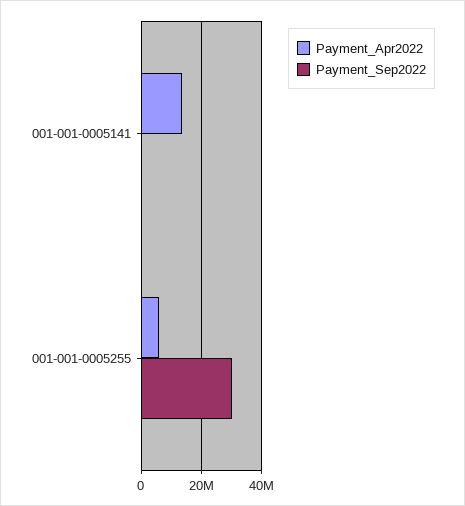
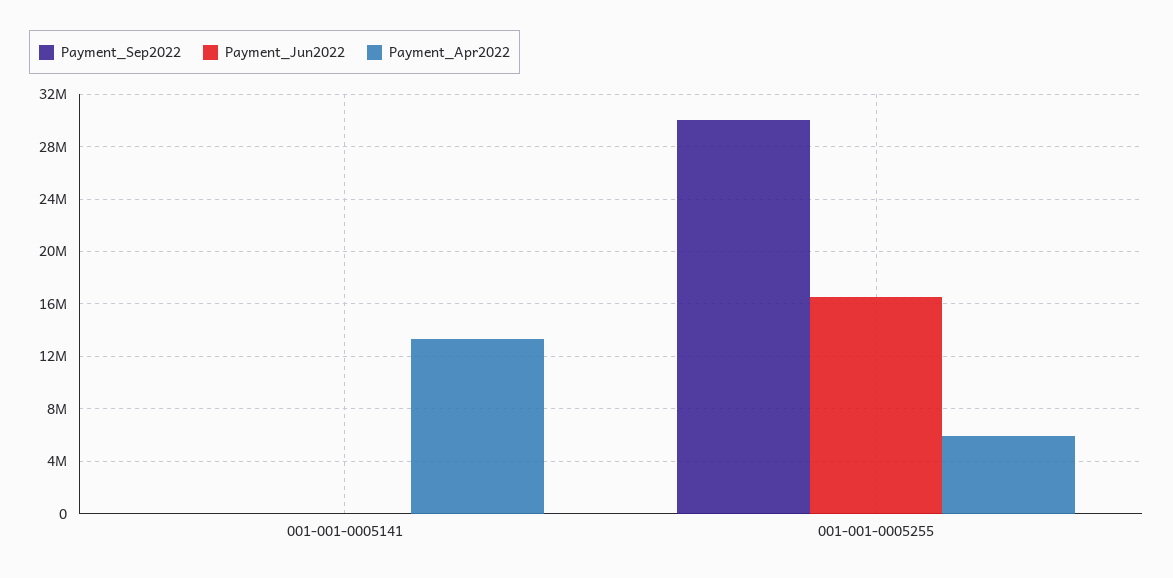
  {
    "Payment_Apr2022": {
      "001-001-0005141": 13500000,
      "001-001-0005255": 6000000
    },
    "Payment_Sep2022": {
      "001-001-0005141": 0,
      "001-001-0005255": 30000000
-   }
+   },
+   "Payment_Jun2022": {
+     "001-001-0005141": 0,
+     "001-001-0005255": 16500000
+   }
  }

